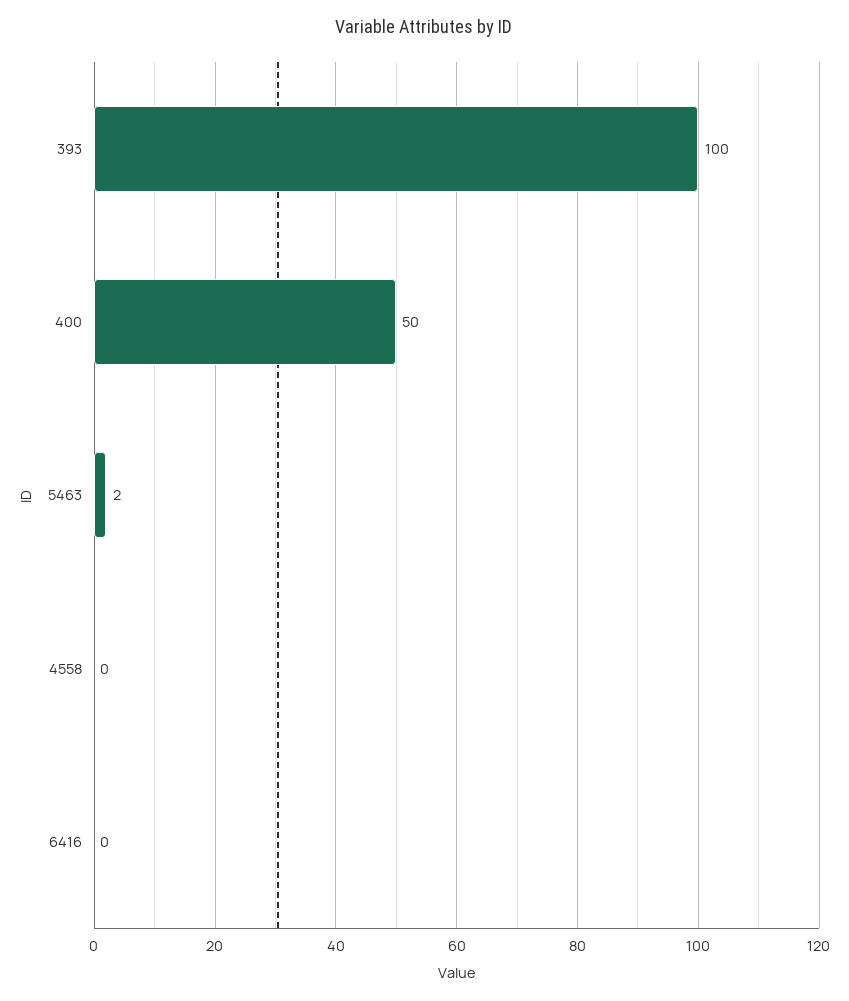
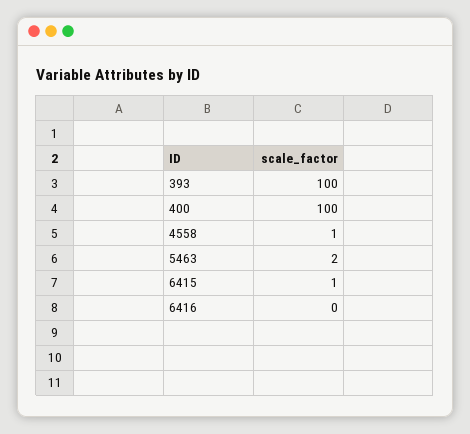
  {
    "393": 100,
-   "400": 50,
+   "400": 100,
    "5463": 2,
-   "4558": 0,
+   "4558": 1,
-   "6416": 0
+   "6416": 0,
+   "6415": 1
  }

